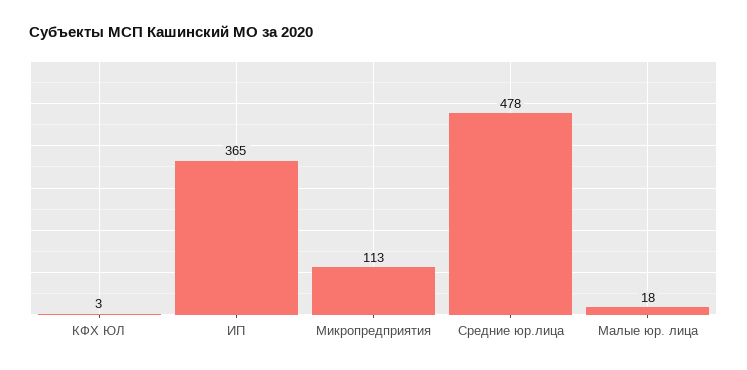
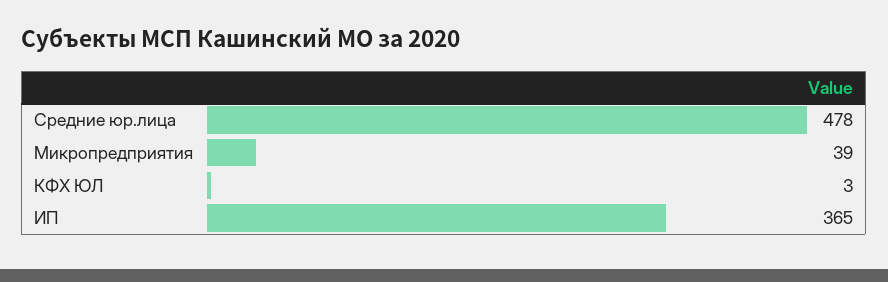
  {
    "КФХ ЮЛ": 3,
    "ИП": 365,
-   "Микропредприятия": 113,
+   "Микропредприятия": 39,
-   "Средние юр.лица": 478,
+   "Средние юр.лица": 478
-   "Малые юр. лица": 18
  }

